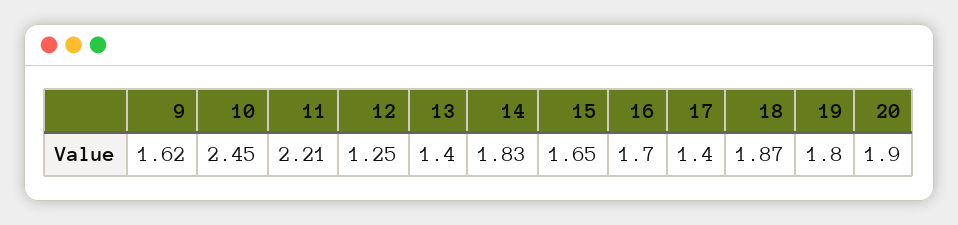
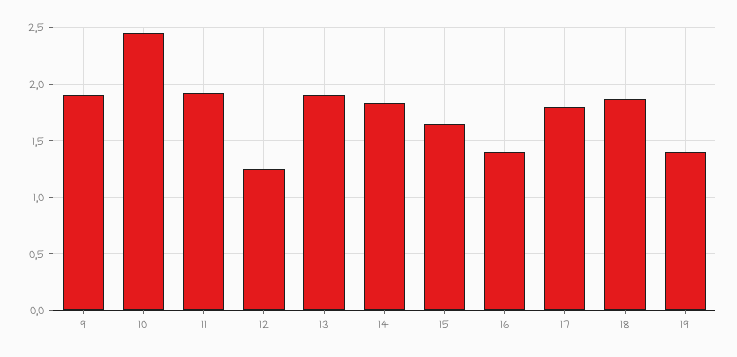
  {
-   "9": 1.62,
+   "9": 1.9,
    "10": 2.45,
-   "11": 2.21,
+   "11": 1.9,
    "12": 1.25,
-   "13": 1.4,
+   "13": 1.9,
    "14": 1.83,
    "15": 1.65,
-   "16": 1.7,
+   "16": 1.4,
-   "17": 1.4,
+   "17": 1.8,
    "18": 1.87,
-   "19": 1.8,
+   "19": 1.4
-   "20": 1.9
  }

